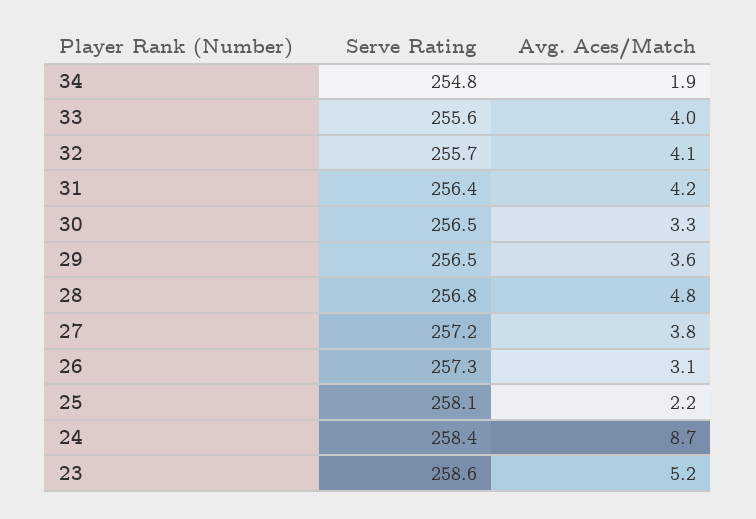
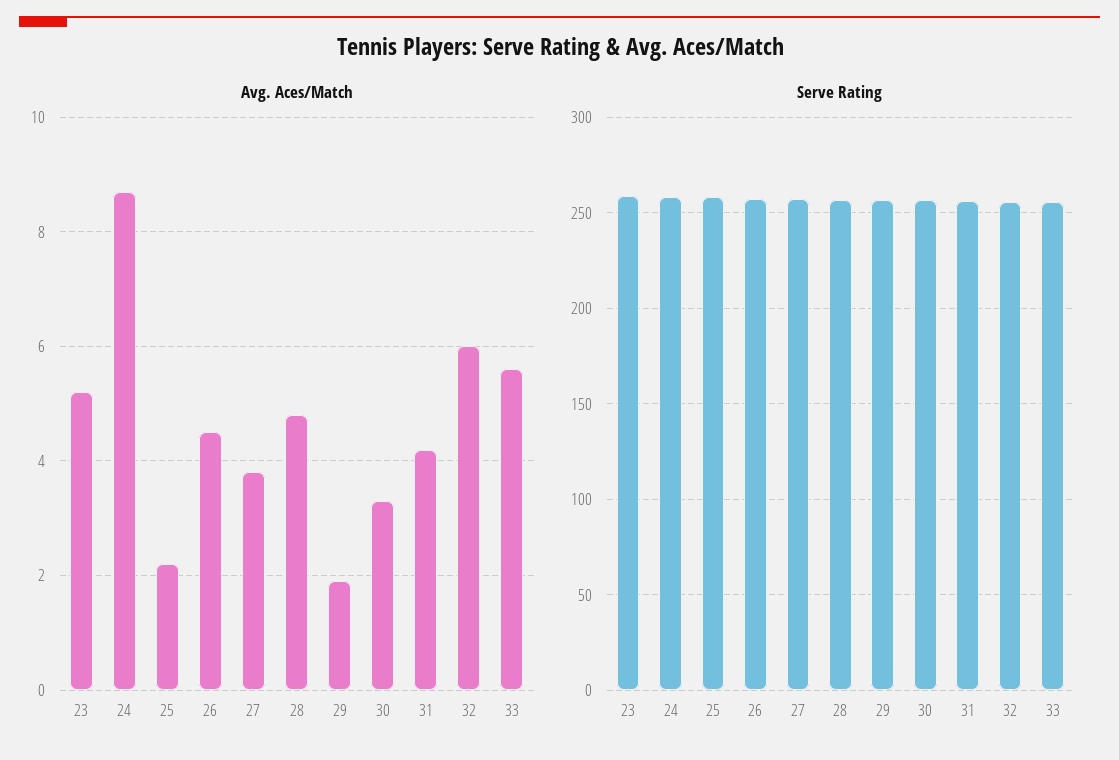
  {
    "Serve Rating": {
-     "34": 254.8,
      "33": 255.6,
      "32": 255.7,
      "31": 256.4,
      "30": 256.5,
      "29": 256.5,
      "28": 256.8,
      "27": 257.2,
      "26": 257.3,
      "25": 258.1,
      "24": 258.4,
      "23": 258.6
    },
    "Avg. Aces/Match": {
-     "34": 1.9,
-     "33": 4,
+     "33": 5.5,
-     "32": 4.1,
+     "32": 6,
      "31": 4.2,
      "30": 3.3,
-     "29": 3.6,
+     "29": 2,
      "28": 4.8,
      "27": 3.8,
-     "26": 3.1,
+     "26": 4.5,
      "25": 2.2,
      "24": 8.7,
      "23": 5.2
    }
  }

